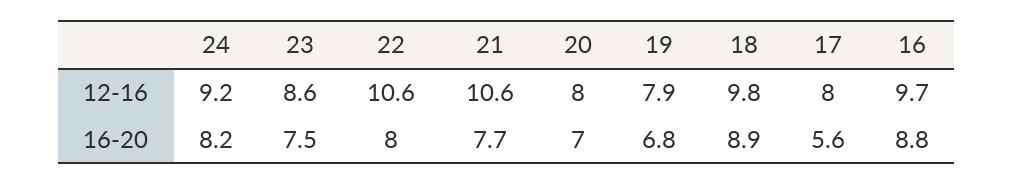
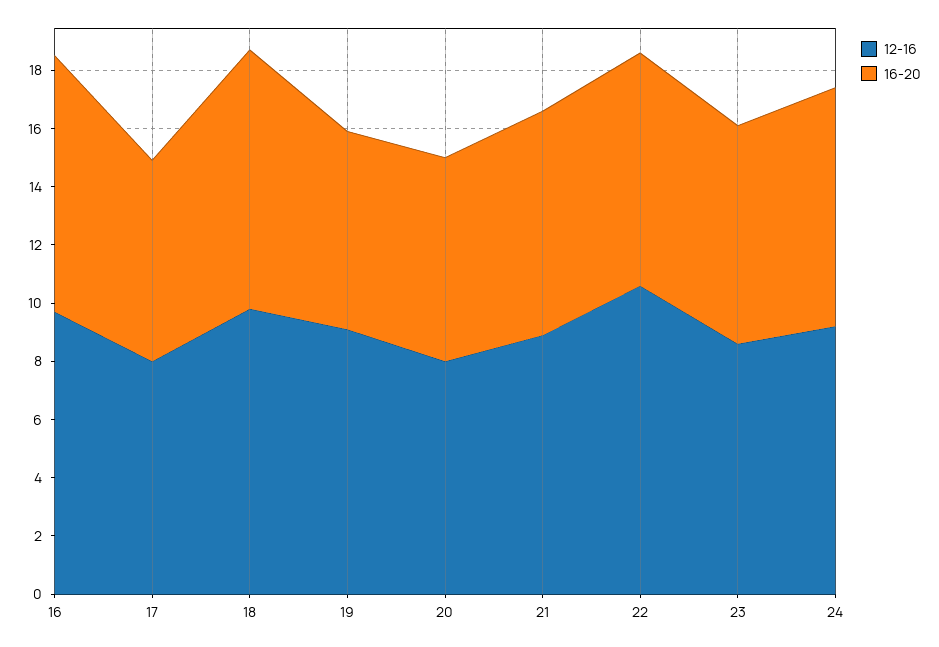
  {
    "12-16": {
      "24": 9.2,
      "23": 8.6,
      "22": 10.6,
-     "21": 10.6,
+     "21": 9,
      "20": 8,
-     "19": 7.9,
+     "19": 9,
      "18": 9.8,
      "17": 8,
      "16": 9.7
    },
    "16-20": {
      "24": 8.2,
      "23": 7.5,
      "22": 8,
      "21": 7.7,
      "20": 7,
      "19": 6.8,
      "18": 8.9,
-     "17": 5.6,
+     "17": 7,
      "16": 8.8
    }
  }

